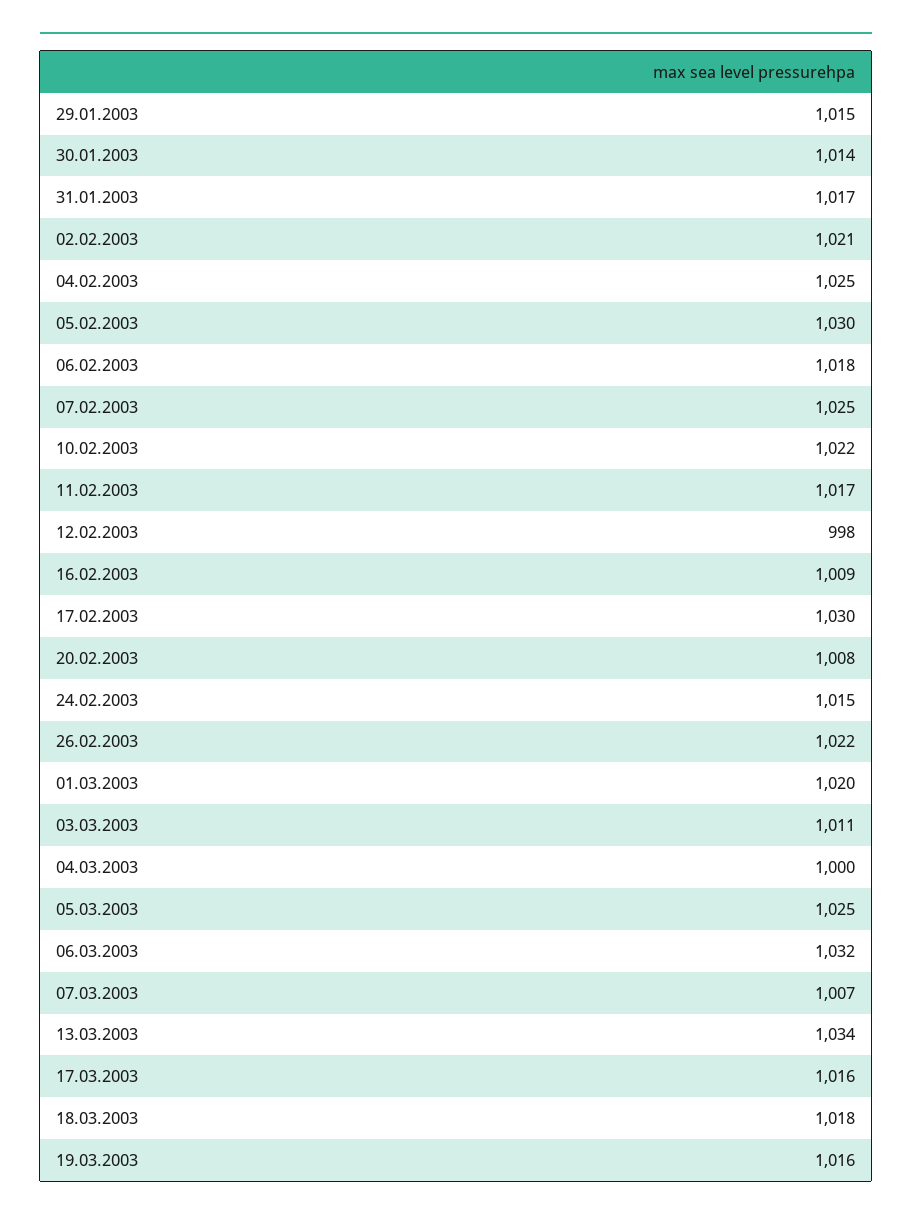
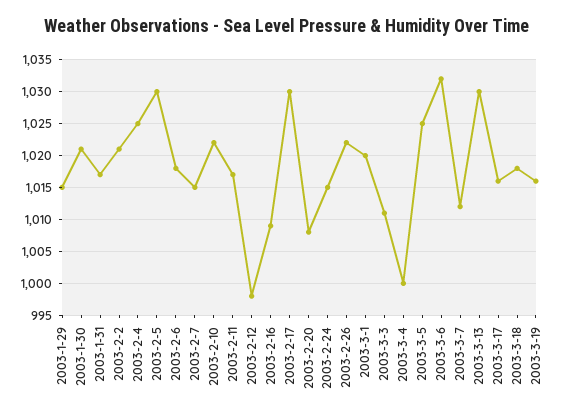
  {
    "29.01.2003": 1015,
-   "30.01.2003": 1014,
+   "30.01.2003": 1021,
    "31.01.2003": 1017,
    "02.02.2003": 1021,
    "04.02.2003": 1025,
    "05.02.2003": 1030,
    "06.02.2003": 1018,
-   "07.02.2003": 1025,
+   "07.02.2003": 1015,
    "10.02.2003": 1022,
    "11.02.2003": 1017,
    "12.02.2003": 998,
    "16.02.2003": 1009,
    "17.02.2003": 1030,
    "20.02.2003": 1008,
    "24.02.2003": 1015,
    "26.02.2003": 1022,
    "01.03.2003": 1020,
    "03.03.2003": 1011,
    "04.03.2003": 1000,
    "05.03.2003": 1025,
    "06.03.2003": 1032,
-   "07.03.2003": 1007,
+   "07.03.2003": 1012,
-   "13.03.2003": 1034,
+   "13.03.2003": 1030,
    "17.03.2003": 1016,
    "18.03.2003": 1018,
    "19.03.2003": 1016
  }

